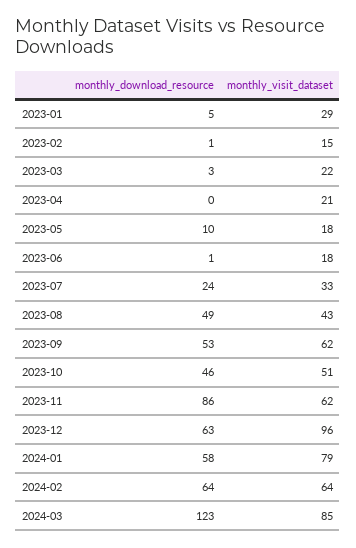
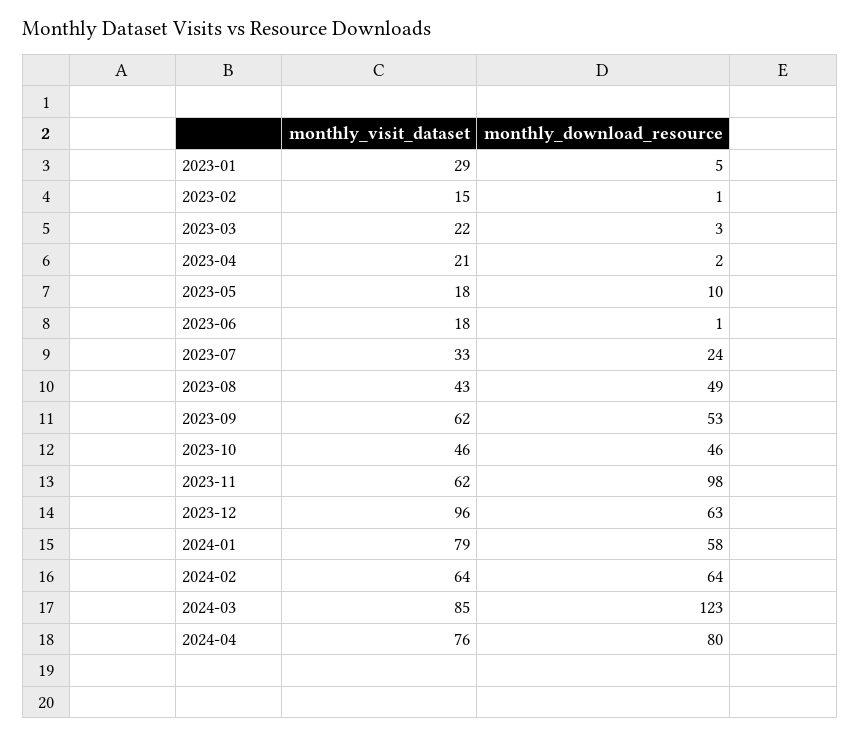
  {
    "monthly_download_resource": {
      "2023-01": 5,
      "2023-02": 1,
      "2023-03": 3,
-     "2023-04": 0,
+     "2023-04": 2,
      "2023-05": 10,
      "2023-06": 1,
      "2023-07": 24,
      "2023-08": 49,
      "2023-09": 53,
      "2023-10": 46,
-     "2023-11": 86,
+     "2023-11": 98,
      "2023-12": 63,
      "2024-01": 58,
      "2024-02": 64,
-     "2024-03": 123
+     "2024-03": 123,
+     "2024-04": 80
    },
    "monthly_visit_dataset": {
      "2023-01": 29,
      "2023-02": 15,
      "2023-03": 22,
      "2023-04": 21,
      "2023-05": 18,
      "2023-06": 18,
      "2023-07": 33,
      "2023-08": 43,
      "2023-09": 62,
-     "2023-10": 51,
+     "2023-10": 46,
      "2023-11": 62,
      "2023-12": 96,
      "2024-01": 79,
      "2024-02": 64,
-     "2024-03": 85
+     "2024-03": 85,
+     "2024-04": 76
    }
  }

